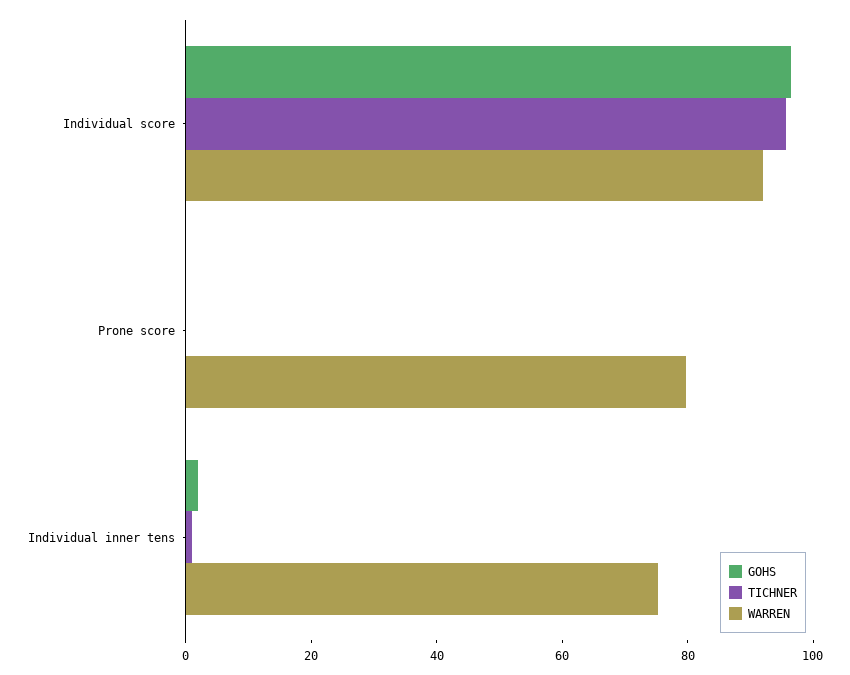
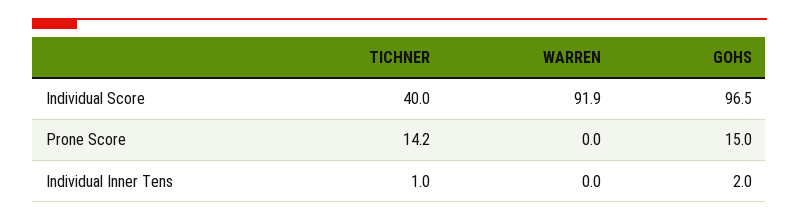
  {
    "GOHS": {
      "Individual score": 96.5,
-     "Prone score": 0,
+     "Prone score": 15,
      "Individual inner tens": 2
    },
    "TICHNER": {
-     "Individual score": 95,
+     "Individual score": 40,
-     "Prone score": 0,
+     "Prone score": 14.2,
      "Individual inner tens": 1
    },
    "WARREN": {
      "Individual score": 91.9,
-     "Prone score": 80,
+     "Prone score": 0,
-     "Individual inner tens": 75
+     "Individual inner tens": 0
    }
  }

